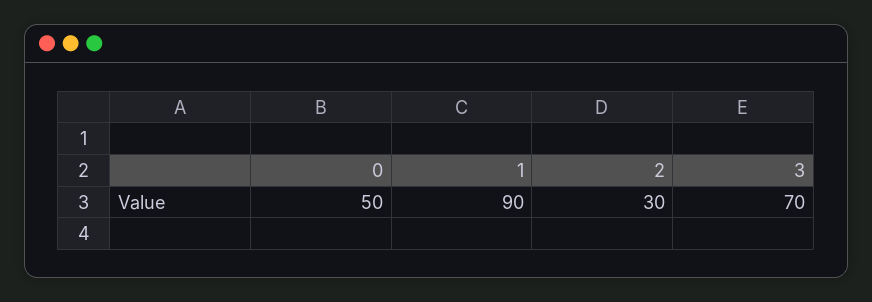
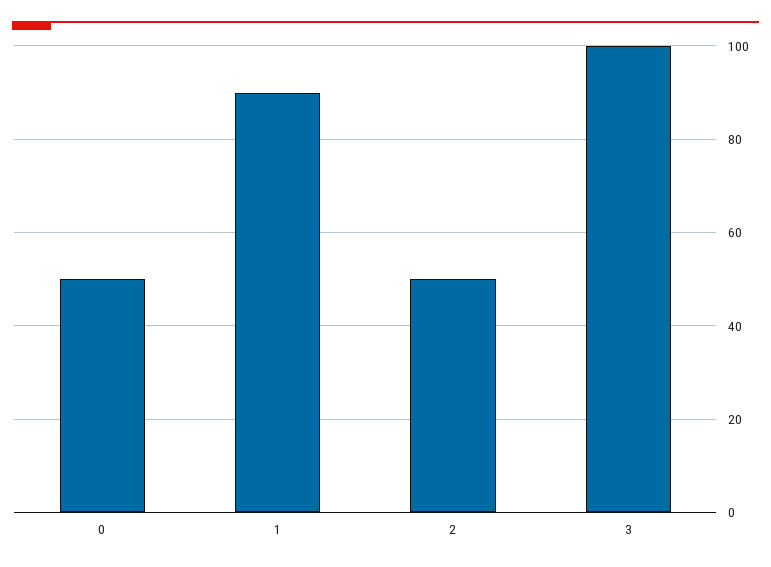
  {
    "0": 50,
    "1": 90,
-   "2": 30,
+   "2": 50,
-   "3": 70
+   "3": 100
  }

